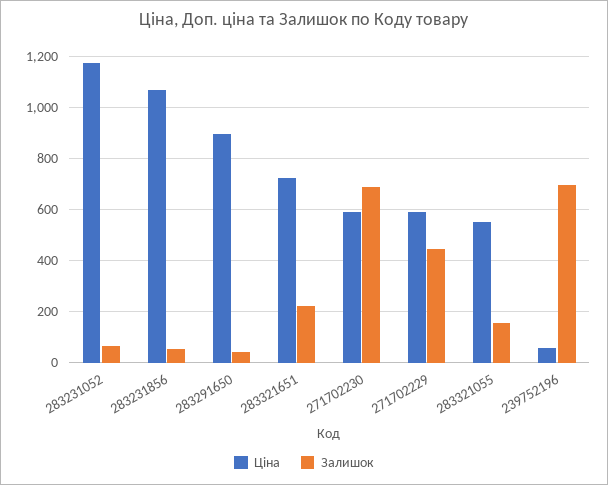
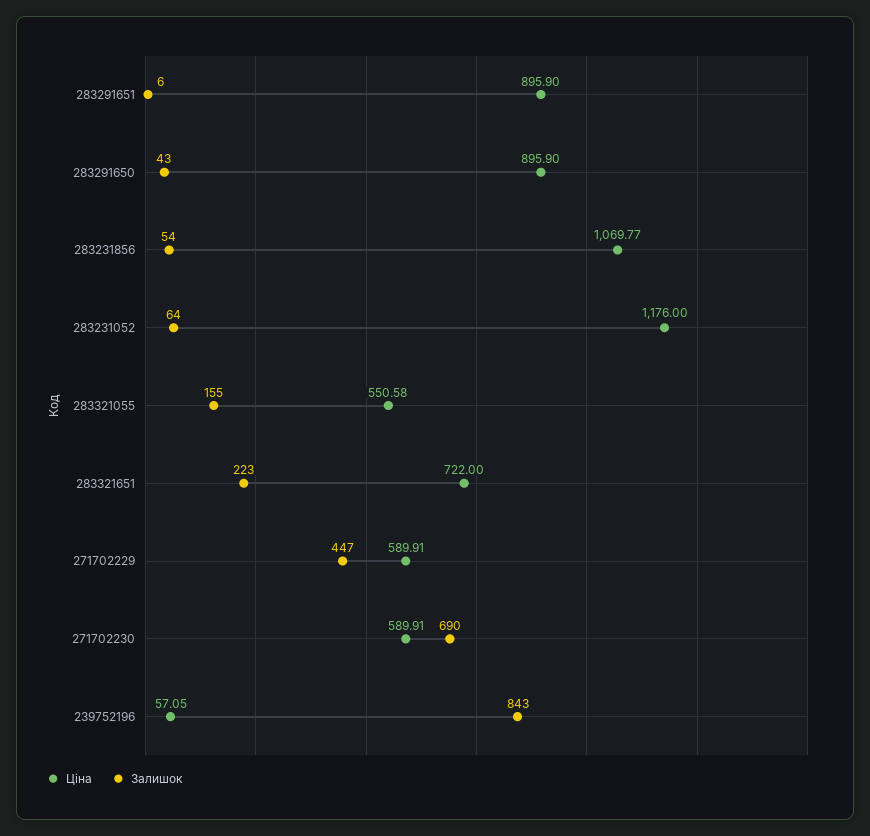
  {
    "Ціна": {
      "283231052": 1176,
      "283231856": 1069.77,
      "283291650": 895.9,
      "283321651": 722,
      "271702230": 589.91,
      "271702229": 589.91,
      "283321055": 550.58,
-     "239752196": 57.05
+     "239752196": 57.05,
+     "283291651": 895.9
    },
    "Залишок": {
      "283231052": 64,
      "283231856": 54,
      "283291650": 43,
      "283321651": 223,
      "271702230": 690,
      "271702229": 447,
      "283321055": 155,
-     "239752196": 700
+     "239752196": 843,
+     "283291651": 6
    }
  }

